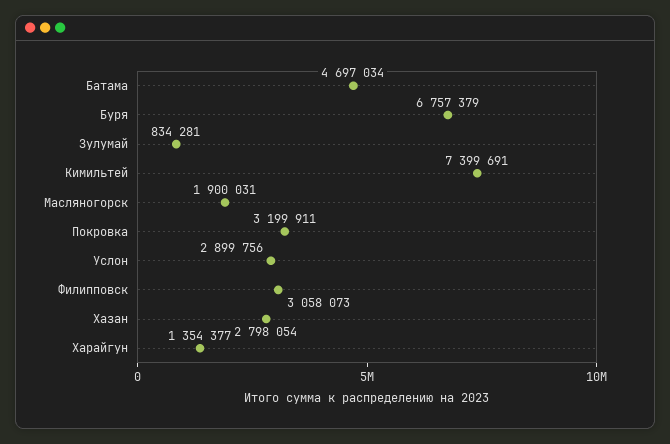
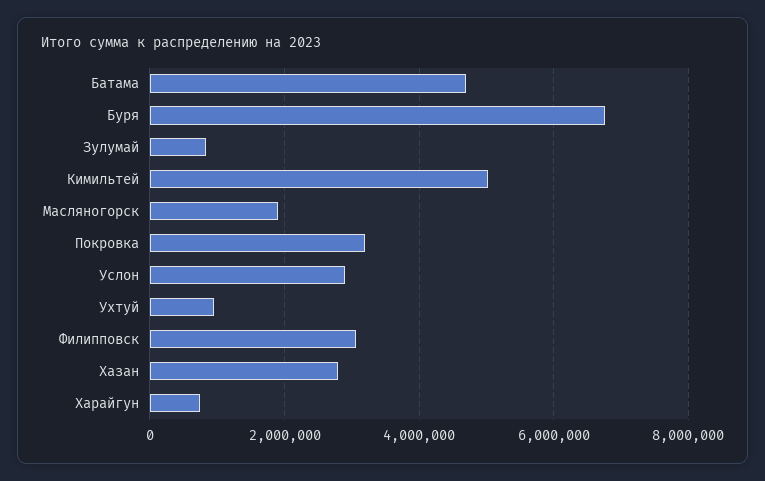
  {
    "Батама": 4697034,
    "Буря": 6757379,
    "Зулумай": 834281,
-   "Кимильтей": 7399691,
+   "Кимильтей": 5000000,
    "Масляногорск": 1900031,
    "Покровка": 3199911,
    "Услон": 2899756,
    "Филипповск": 3058073,
    "Хазан": 2798054,
-   "Харайгун": 1354377
+   "Харайгун": 800000,
+   "Ухтуй": 1000000
  }

